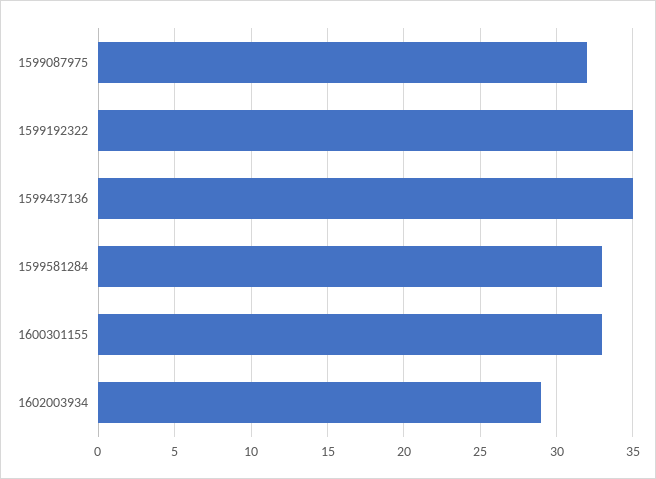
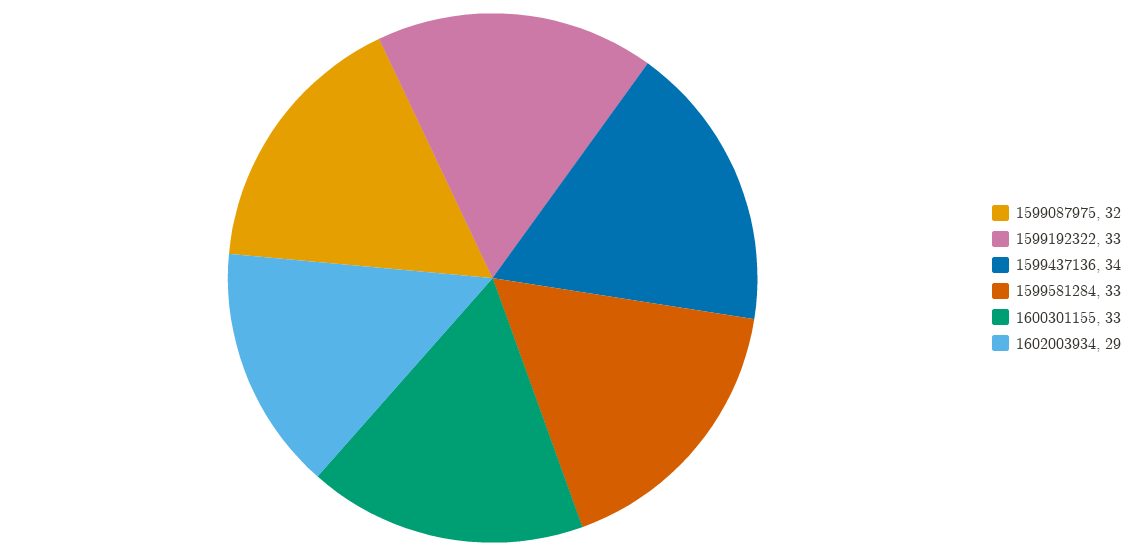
  {
    "1599087975": 32,
-   "1599192322": 35,
+   "1599192322": 33,
-   "1599437136": 35,
+   "1599437136": 34,
    "1599581284": 33,
    "1600301155": 33,
    "1602003934": 29
  }

